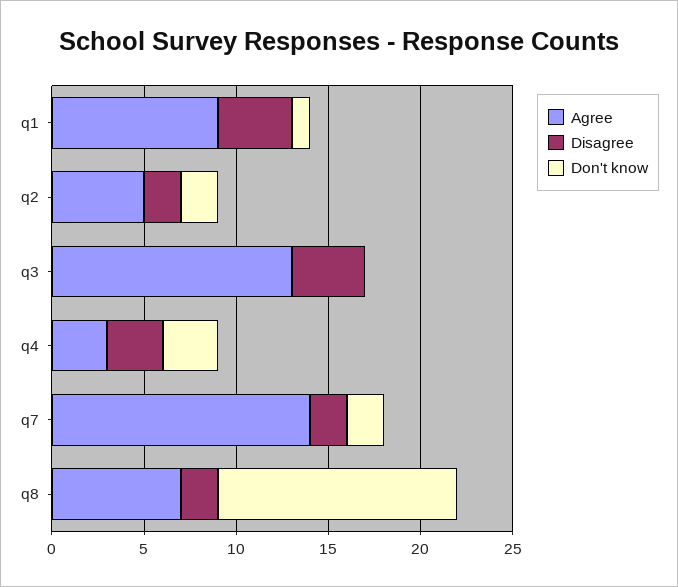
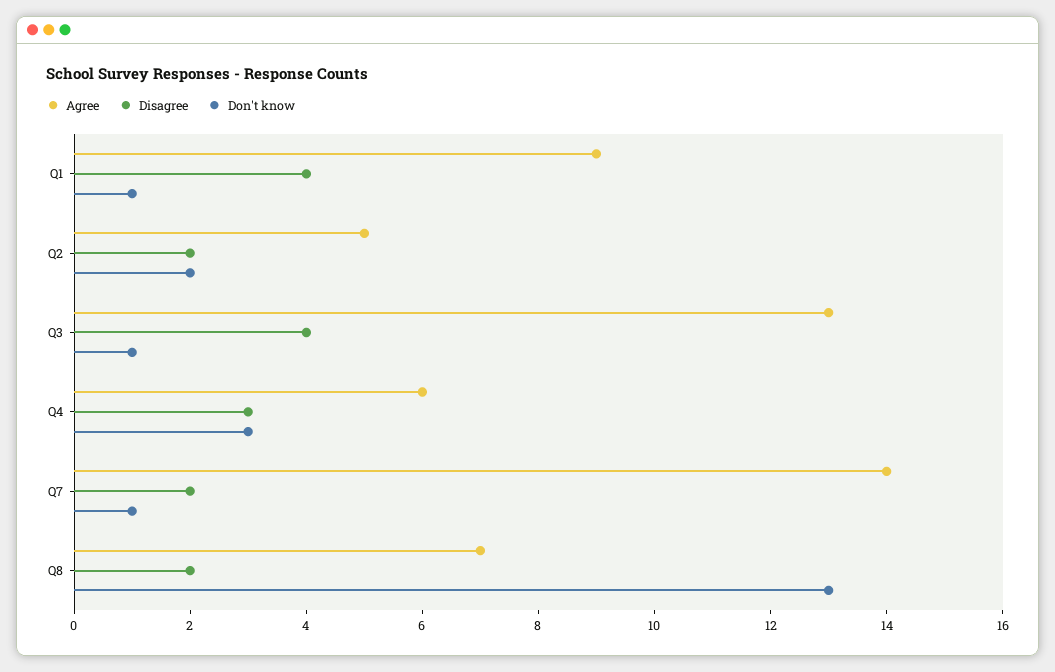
  {
    "Agree": {
      "q1": 9,
      "q2": 5,
      "q3": 13,
-     "q4": 3,
+     "q4": 6,
      "q7": 14,
      "q8": 7
    },
    "Disagree": {
      "q1": 4,
      "q2": 2,
      "q3": 4,
      "q4": 3,
      "q7": 2,
      "q8": 2
    },
    "Don't know": {
      "q1": 1,
      "q2": 2,
-     "q3": 0,
+     "q3": 1,
      "q4": 3,
-     "q7": 2,
+     "q7": 1,
      "q8": 13
    }
  }

